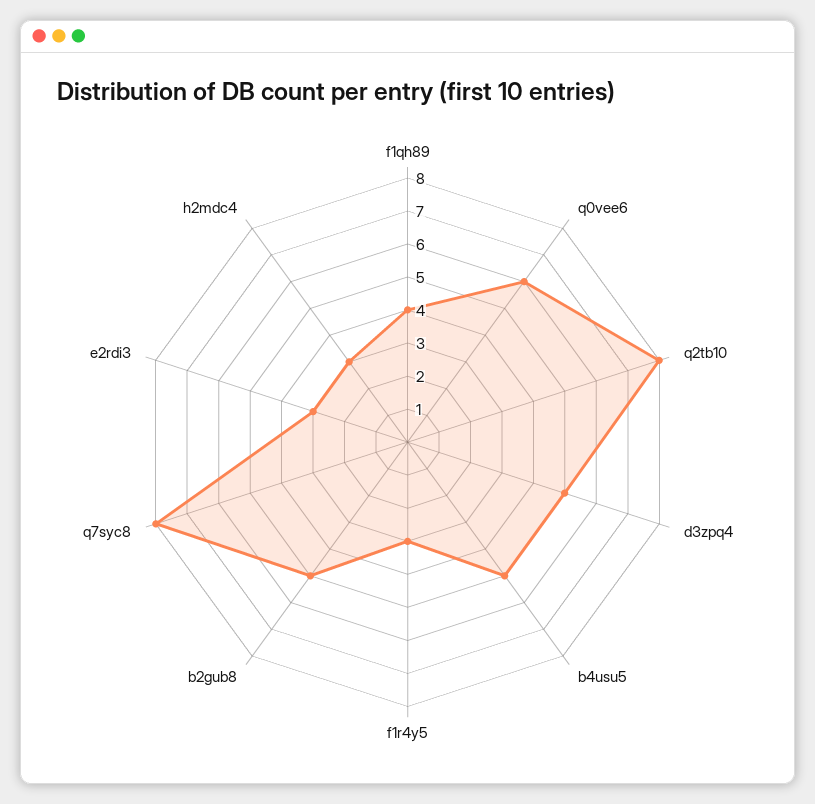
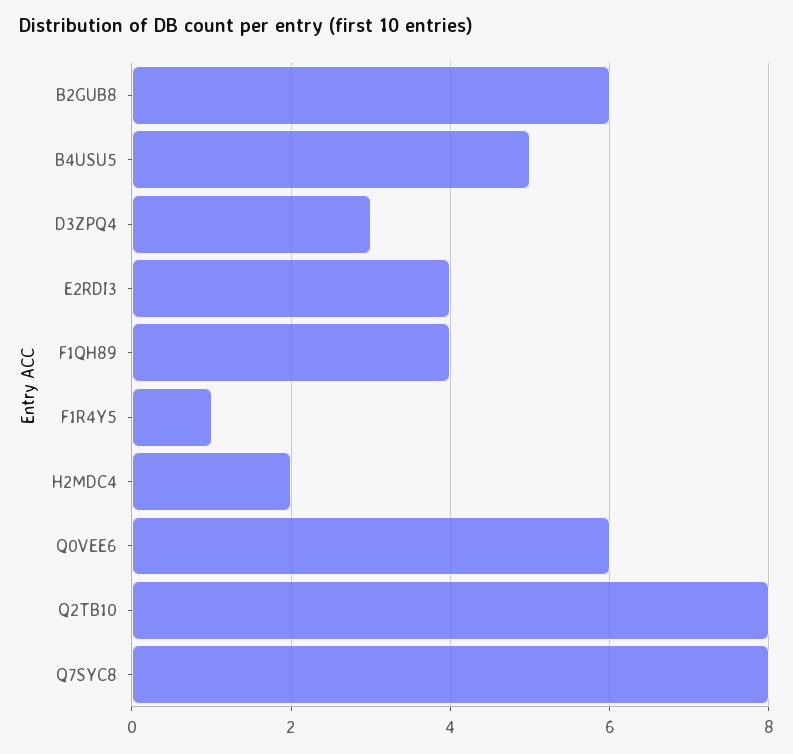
  {
    "f1qh89": 4,
    "q0vee6": 6,
    "q2tb10": 8,
-   "d3zpq4": 5,
+   "d3zpq4": 3,
    "b4usu5": 5,
-   "f1r4y5": 3,
+   "f1r4y5": 1,
-   "b2gub8": 5,
+   "b2gub8": 6,
    "q7syc8": 8,
-   "e2rdi3": 3,
+   "e2rdi3": 4,
-   "h2mdc4": 3
+   "h2mdc4": 2
  }

